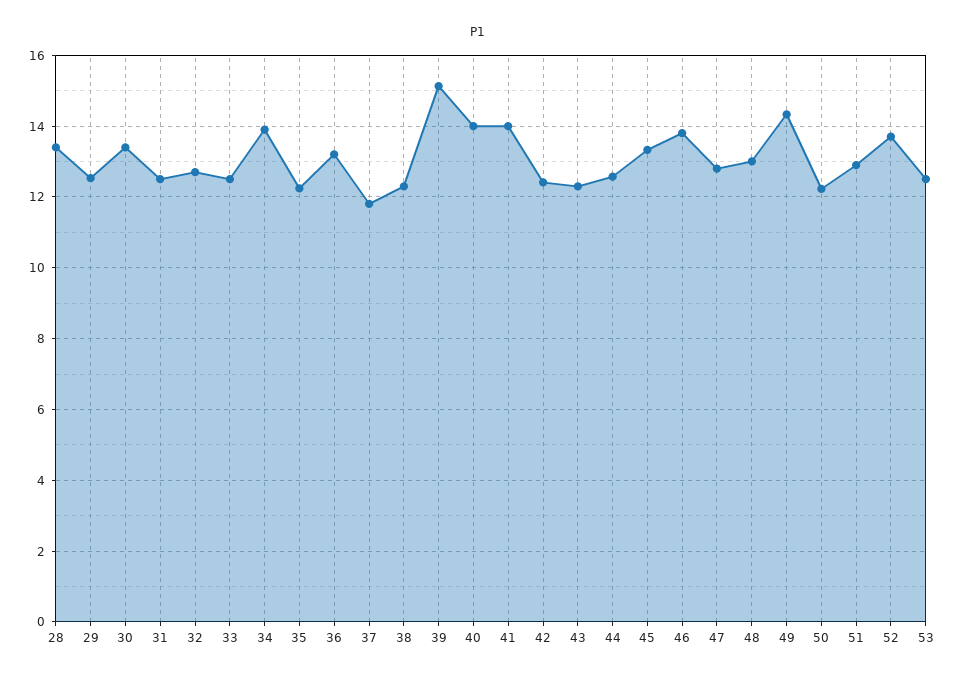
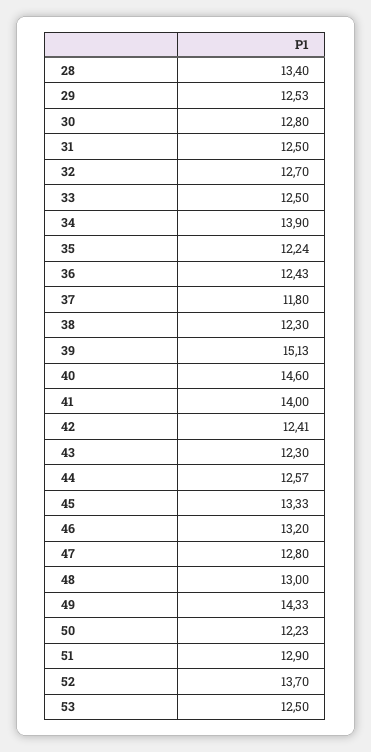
  {
    "28": 13.4,
    "29": 12.53,
-   "30": 13.4,
+   "30": 12.8,
    "31": 12.5,
    "32": 12.7,
    "33": 12.5,
    "34": 13.9,
    "35": 12.24,
-   "36": 13.2,
+   "36": 12.43,
    "37": 11.8,
    "38": 12.3,
    "39": 15.13,
-   "40": 14,
+   "40": 14.6,
    "41": 14,
    "42": 12.41,
    "43": 12.3,
    "44": 12.57,
    "45": 13.33,
-   "46": 13.8,
+   "46": 13.2,
    "47": 12.8,
    "48": 13,
    "49": 14.33,
    "50": 12.23,
    "51": 12.9,
    "52": 13.7,
    "53": 12.5
  }

